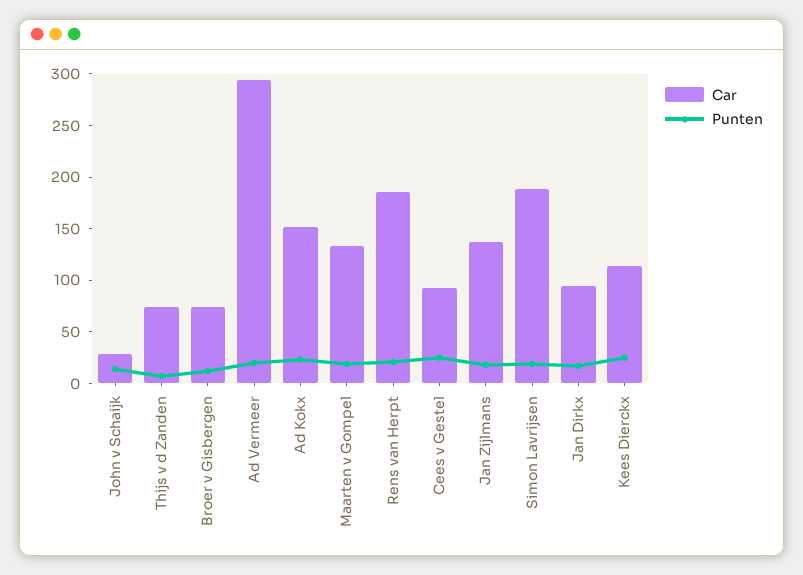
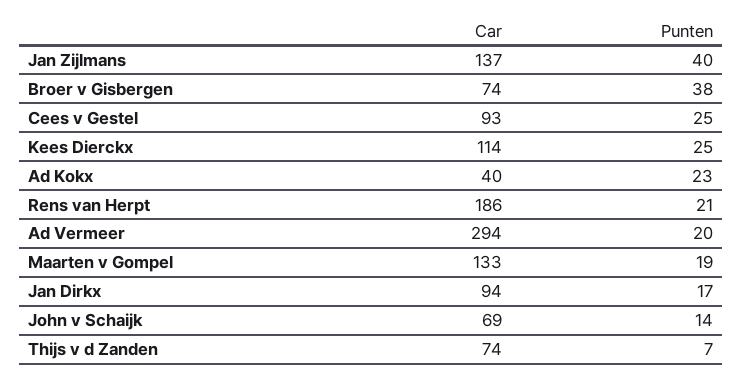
  {
    "Car": {
-     "John v Schaijk": 30,
+     "John v Schaijk": 69,
      "Thijs v d Zanden": 74,
      "Broer v Gisbergen": 74,
      "Ad Vermeer": 294,
-     "Ad Kokx": 150,
+     "Ad Kokx": 40,
      "Maarten v Gompel": 133,
      "Rens van Herpt": 186,
      "Cees v Gestel": 93,
      "Jan Zijlmans": 137,
-     "Simon Lavrijsen": 190,
      "Jan Dirkx": 94,
      "Kees Dierckx": 114
    },
    "Punten": {
      "John v Schaijk": 14,
      "Thijs v d Zanden": 7,
-     "Broer v Gisbergen": 10,
+     "Broer v Gisbergen": 38,
      "Ad Vermeer": 20,
      "Ad Kokx": 23,
      "Maarten v Gompel": 19,
      "Rens van Herpt": 21,
      "Cees v Gestel": 25,
-     "Jan Zijlmans": 20,
+     "Jan Zijlmans": 40,
-     "Simon Lavrijsen": 20,
      "Jan Dirkx": 17,
      "Kees Dierckx": 25
    }
  }

